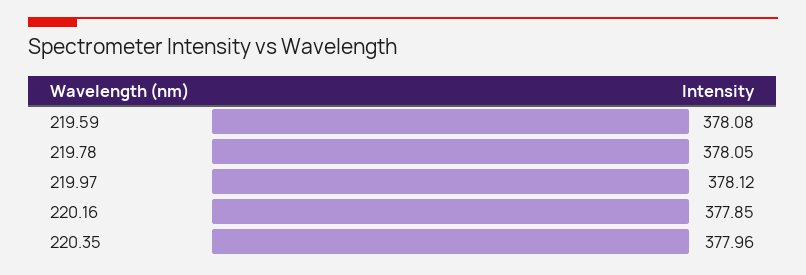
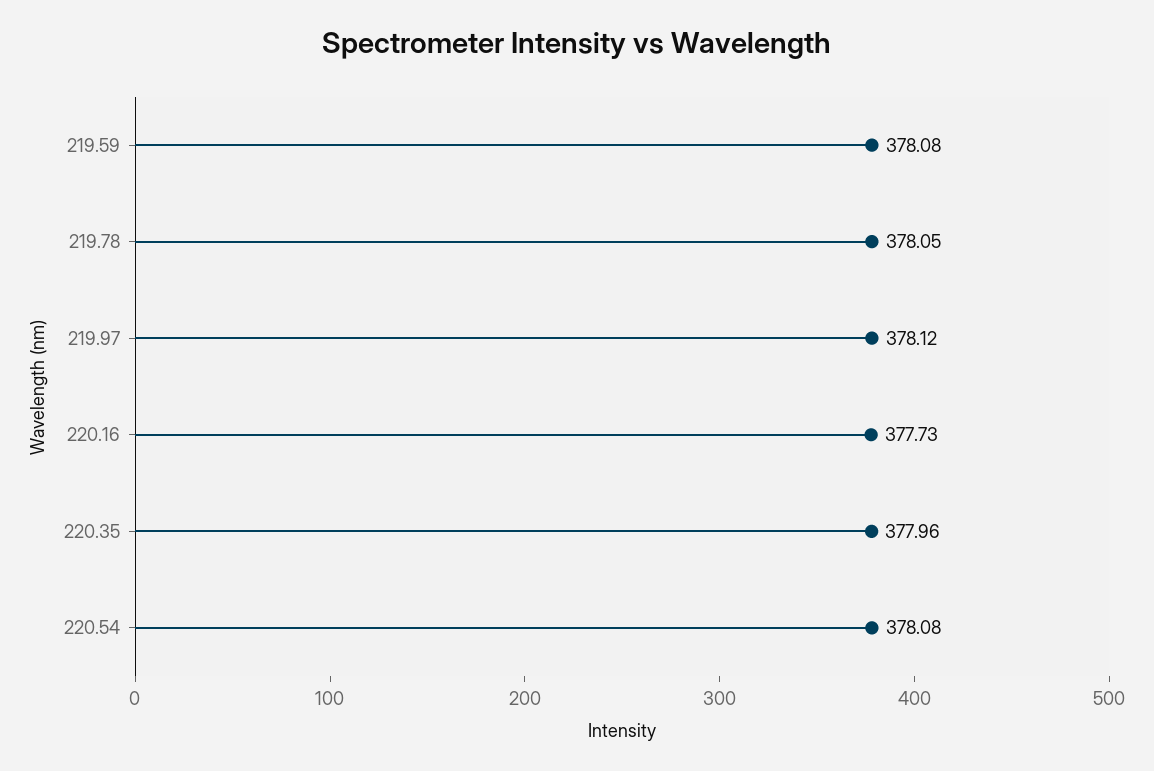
  {
    "219.59": 378.08,
    "219.78": 378.05,
    "219.97": 378.12,
-   "220.16": 377.85,
+   "220.16": 377.73,
-   "220.35": 377.96
+   "220.35": 377.96,
+   "220.54": 378.08
  }

